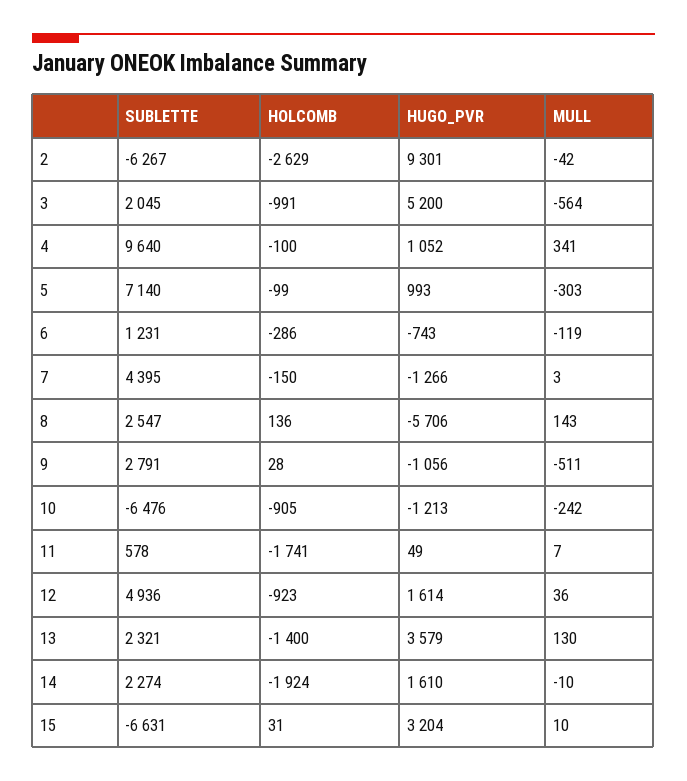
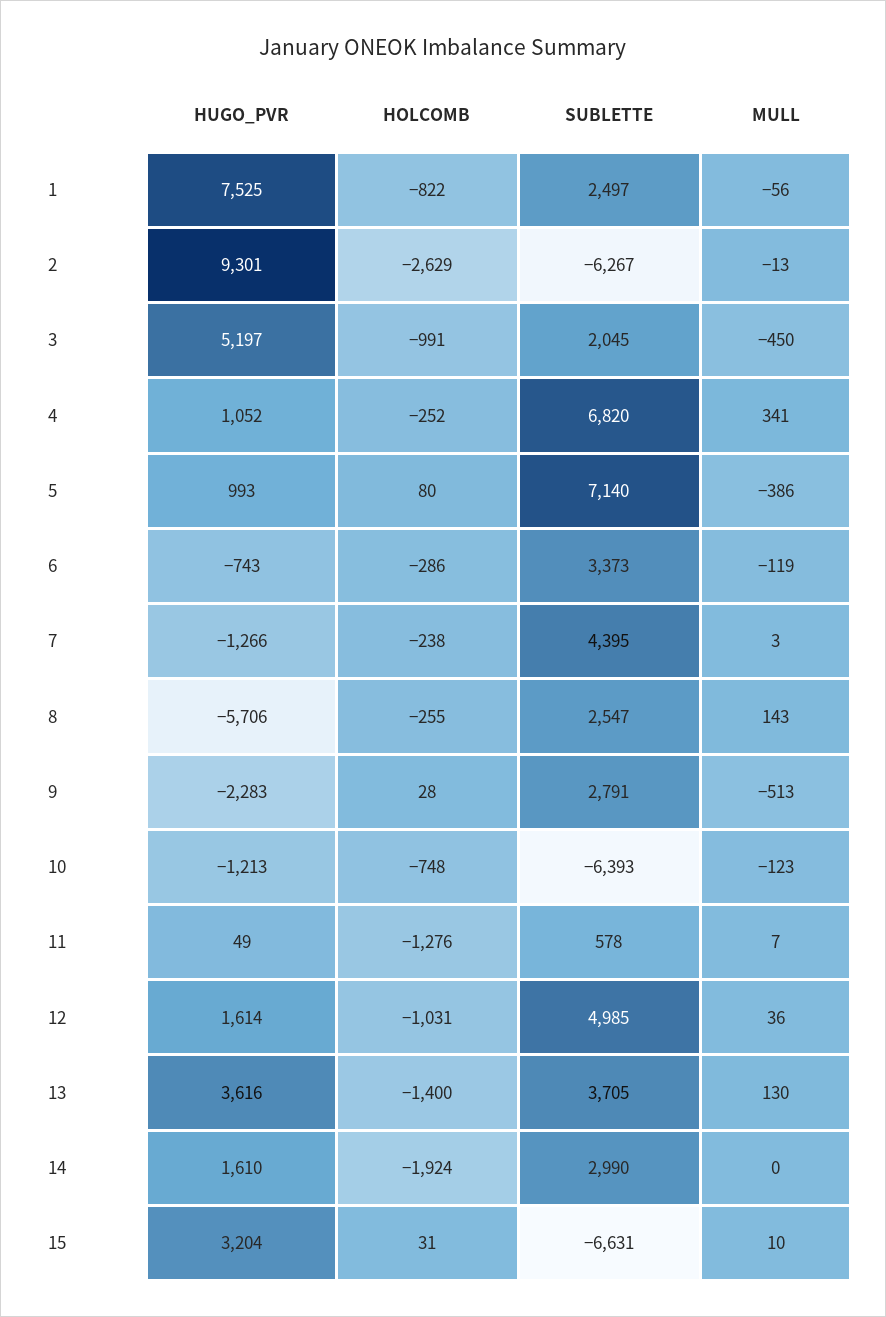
  {
    "SUBLETTE": {
      "2": -6267,
      "3": 2045,
-     "4": 9640,
+     "4": 6820,
      "5": 7140,
-     "6": 1231,
+     "6": 3373,
      "7": 4395,
      "8": 2547,
      "9": 2791,
-     "10": -6476,
+     "10": -6393,
      "11": 578,
-     "12": 4936,
+     "12": 4985,
-     "13": 2321,
+     "13": 3705,
-     "14": 2274,
+     "14": 2990,
-     "15": -6631
+     "15": -6631,
+     "1": 2497
    },
    "HOLCOMB": {
      "2": -2629,
      "3": -991,
-     "4": -100,
+     "4": -252,
-     "5": -99,
+     "5": 80,
      "6": -286,
-     "7": -150,
+     "7": -238,
-     "8": 136,
+     "8": -255,
      "9": 28,
-     "10": -905,
+     "10": -748,
-     "11": -1741,
+     "11": -1276,
-     "12": -923,
+     "12": -1031,
      "13": -1400,
      "14": -1924,
-     "15": 31
+     "15": 31,
+     "1": -822
    },
    "HUGO_PVR": {
      "2": 9301,
-     "3": 5200,
+     "3": 5197,
      "4": 1052,
      "5": 993,
      "6": -743,
      "7": -1266,
      "8": -5706,
-     "9": -1056,
+     "9": -2283,
      "10": -1213,
      "11": 49,
      "12": 1614,
-     "13": 3579,
+     "13": 3616,
      "14": 1610,
-     "15": 3204
+     "15": 3204,
+     "1": 7525
    },
    "MULL": {
-     "2": -42,
+     "2": -13,
-     "3": -564,
+     "3": -450,
      "4": 341,
-     "5": -303,
+     "5": -386,
      "6": -119,
      "7": 3,
      "8": 143,
-     "9": -511,
+     "9": -513,
-     "10": -242,
+     "10": -123,
      "11": 7,
      "12": 36,
      "13": 130,
-     "14": -10,
+     "14": 0,
-     "15": 10
+     "15": 10,
+     "1": -56
    }
  }

